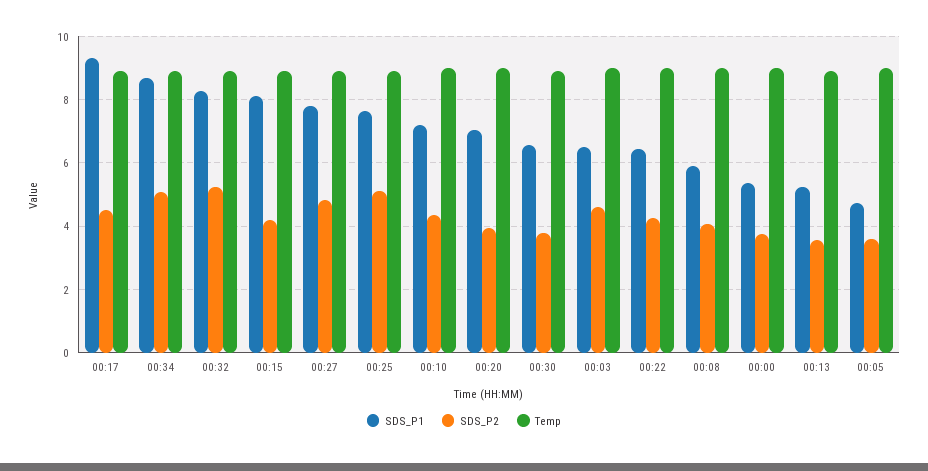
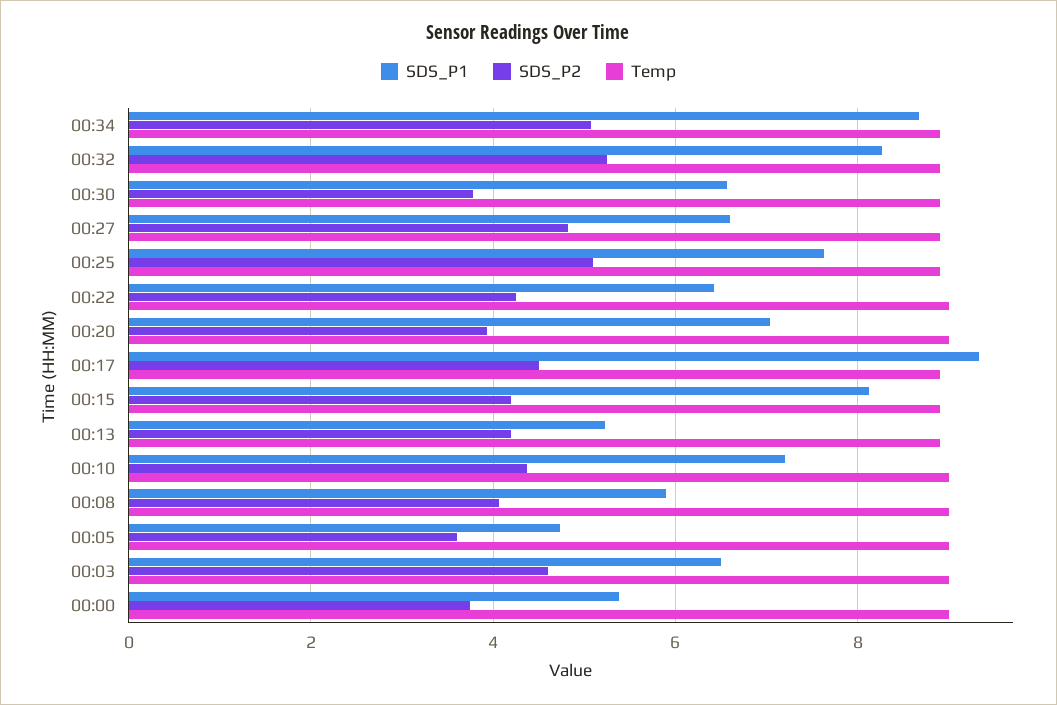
  {
    "SDS_P1": {
      "00:17": 9.4,
      "00:34": 8.6,
      "00:32": 8.2,
      "00:15": 8.2,
-     "00:27": 7.8,
+     "00:27": 6.6,
      "00:25": 7.6,
      "00:10": 7.2,
      "00:20": 7,
      "00:30": 6.6,
      "00:03": 6.6,
      "00:22": 6.4,
      "00:08": 6,
      "00:00": 5.4,
      "00:13": 5.2,
      "00:05": 4.8
    },
    "SDS_P2": {
      "00:17": 4.6,
      "00:34": 5,
      "00:32": 5.2,
      "00:15": 4.2,
      "00:27": 4.8,
      "00:25": 5.2,
      "00:10": 4.4,
      "00:20": 4,
      "00:30": 3.8,
      "00:03": 4.6,
      "00:22": 4.2,
      "00:08": 4,
      "00:00": 3.8,
-     "00:13": 3.6,
+     "00:13": 4.2,
      "00:05": 3.6
    },
    "Temp": {
      "00:17": 9,
      "00:34": 9,
      "00:32": 9,
      "00:15": 9,
      "00:27": 9,
      "00:25": 9,
      "00:10": 9,
      "00:20": 9,
      "00:30": 9,
      "00:03": 9,
      "00:22": 9,
      "00:08": 9,
      "00:00": 9,
      "00:13": 9,
      "00:05": 9
    }
  }

